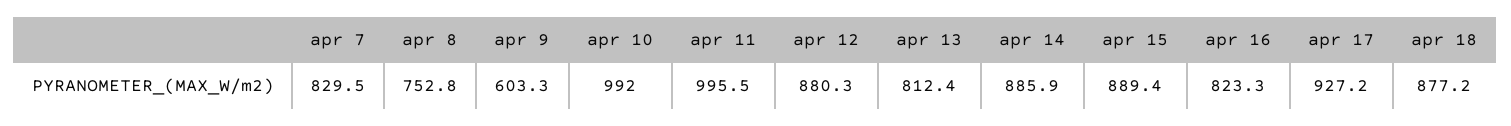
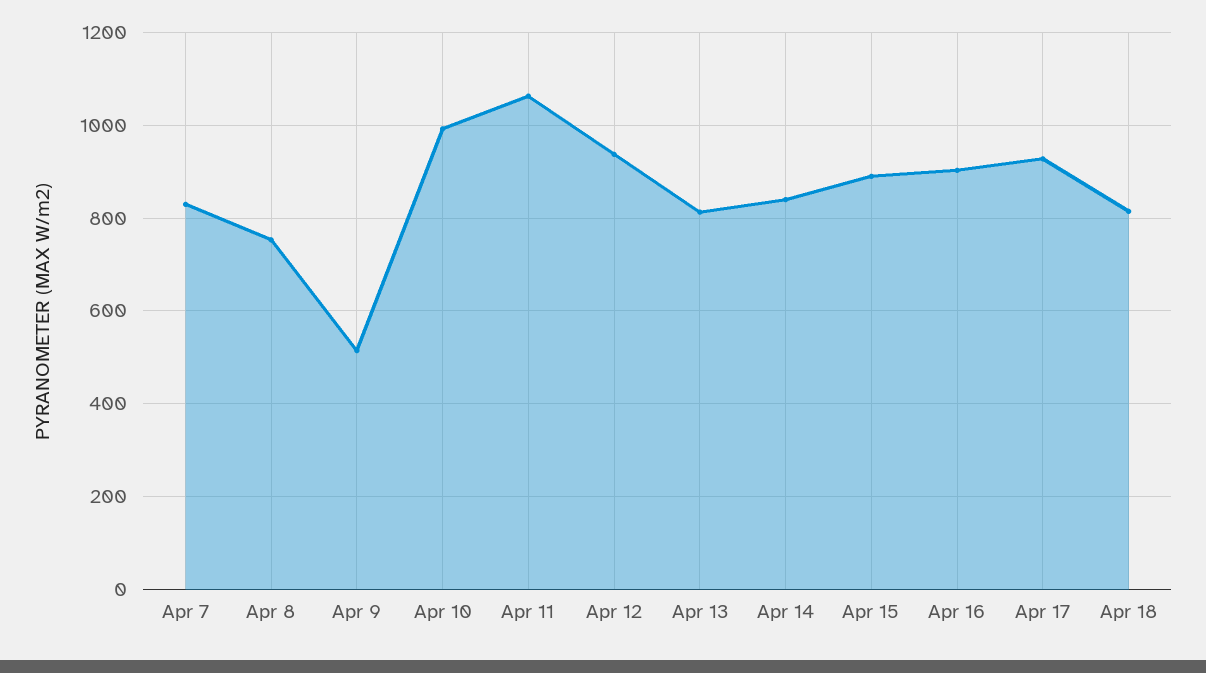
  {
    "apr 7": 829.5,
    "apr 8": 752.8,
-   "apr 9": 603.3,
+   "apr 9": 520,
    "apr 10": 992,
-   "apr 11": 995.5,
+   "apr 11": 1060,
-   "apr 12": 880.3,
+   "apr 12": 940,
    "apr 13": 812.4,
-   "apr 14": 885.9,
+   "apr 14": 840,
    "apr 15": 889.4,
-   "apr 16": 823.3,
+   "apr 16": 900,
    "apr 17": 927.2,
-   "apr 18": 877.2
+   "apr 18": 820
  }

